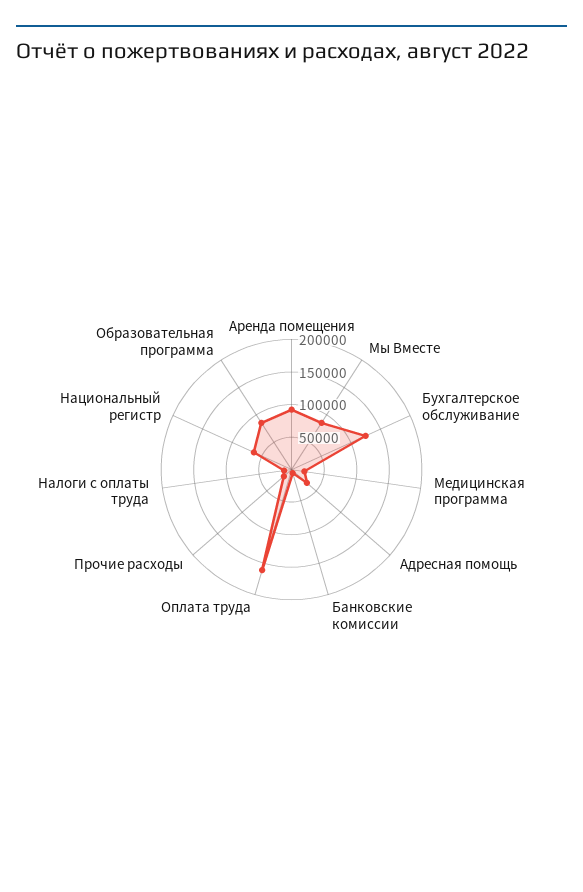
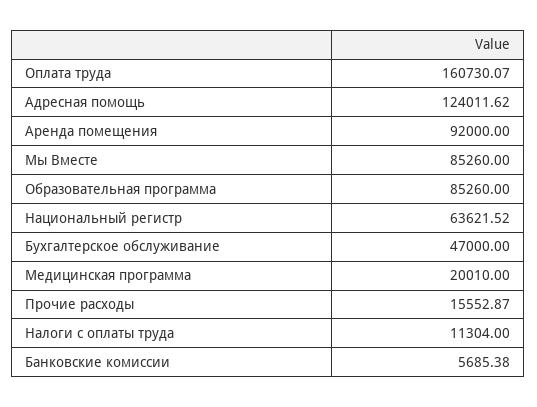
  {
    "Аренда помещения": 92000,
    "Мы Вместе": 85260,
-   "Бухгалтерское обслуживание": 125000,
+   "Бухгалтерское обслуживание": 47000,
    "Медицинская программа": 20010,
-   "Адресная помощь": 25000,
+   "Адресная помощь": 124011.62,
    "Банковские комиссии": 5685.38,
    "Оплата труда": 160730.07,
    "Прочие расходы": 15552.87,
    "Налоги с оплаты труда": 11304,
    "Национальный регистр": 63621.52,
    "Образовательная программа": 85260
  }

